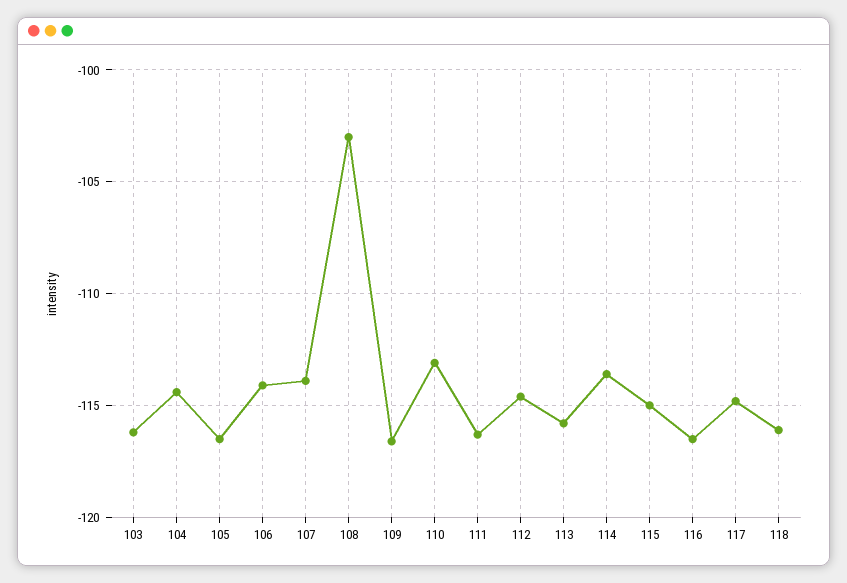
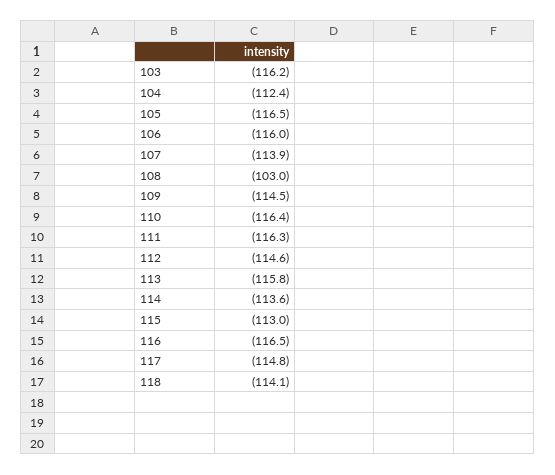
  {
    "103": -116.2,
-   "104": -114.5,
+   "104": -112.4,
    "105": -116.5,
-   "106": -114,
+   "106": -116,
    "107": -113.9,
    "108": -103,
-   "109": -116.5,
+   "109": -114.5,
-   "110": -113,
+   "110": -116.4,
    "111": -116.3,
    "112": -114.6,
    "113": -115.8,
    "114": -113.6,
-   "115": -115,
+   "115": -113,
    "116": -116.5,
    "117": -114.8,
-   "118": -116
+   "118": -114.1
  }

